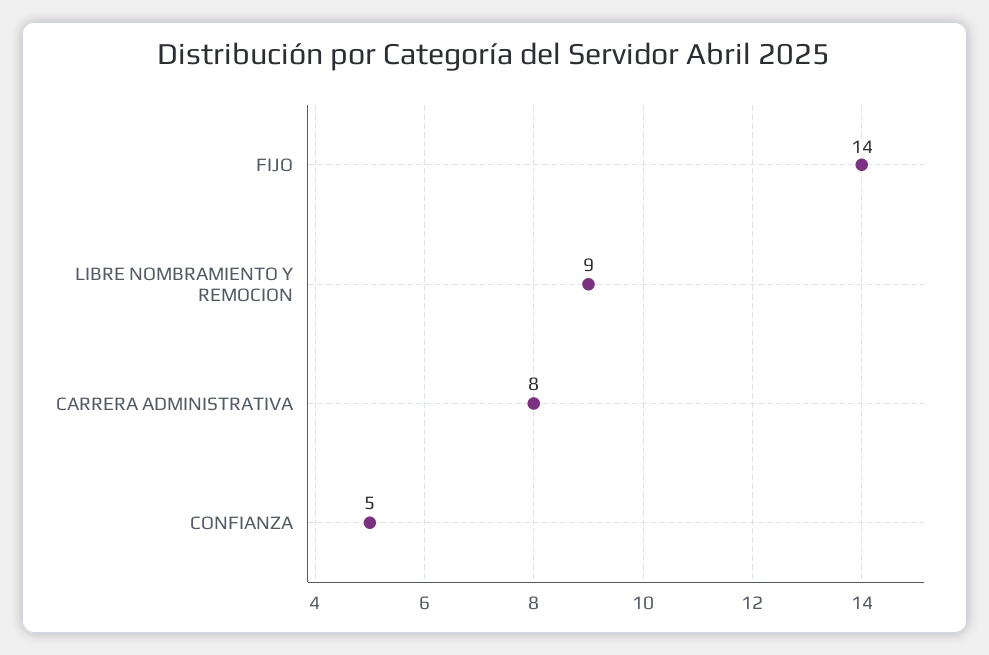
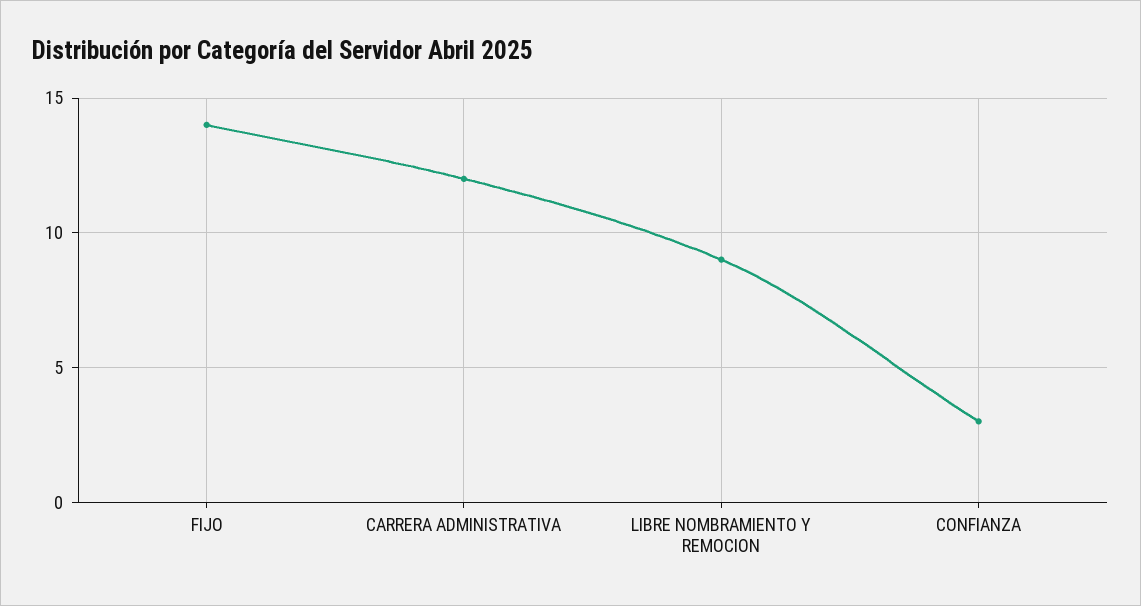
  {
    "FIJO": 14,
    "LIBRE NOMBRAMIENTO Y REMOCION": 9,
-   "CARRERA ADMINISTRATIVA": 8,
+   "CARRERA ADMINISTRATIVA": 12,
-   "CONFIANZA": 5
+   "CONFIANZA": 3
  }

